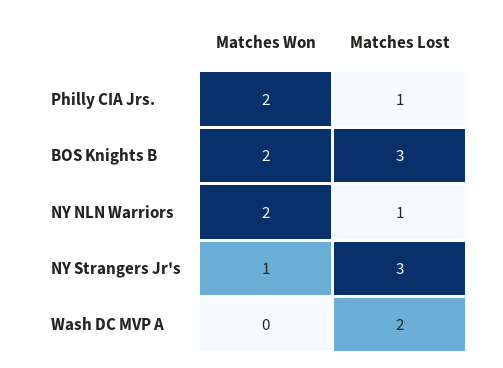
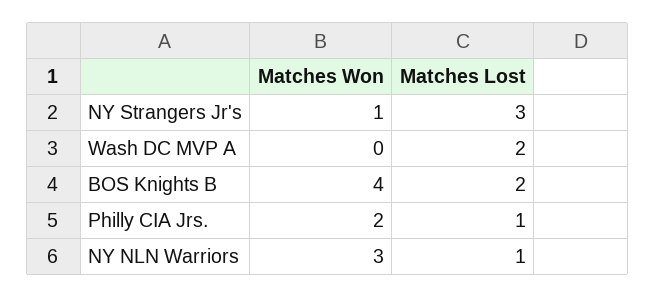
  {
    "Matches Won": {
      "Philly CIA Jrs.": 2,
-     "BOS Knights B": 2,
+     "BOS Knights B": 4,
-     "NY NLN Warriors": 2,
+     "NY NLN Warriors": 3,
      "NY Strangers Jr's": 1,
      "Wash DC MVP A": 0
    },
    "Matches Lost": {
      "Philly CIA Jrs.": 1,
-     "BOS Knights B": 3,
+     "BOS Knights B": 2,
      "NY NLN Warriors": 1,
      "NY Strangers Jr's": 3,
      "Wash DC MVP A": 2
    }
  }

